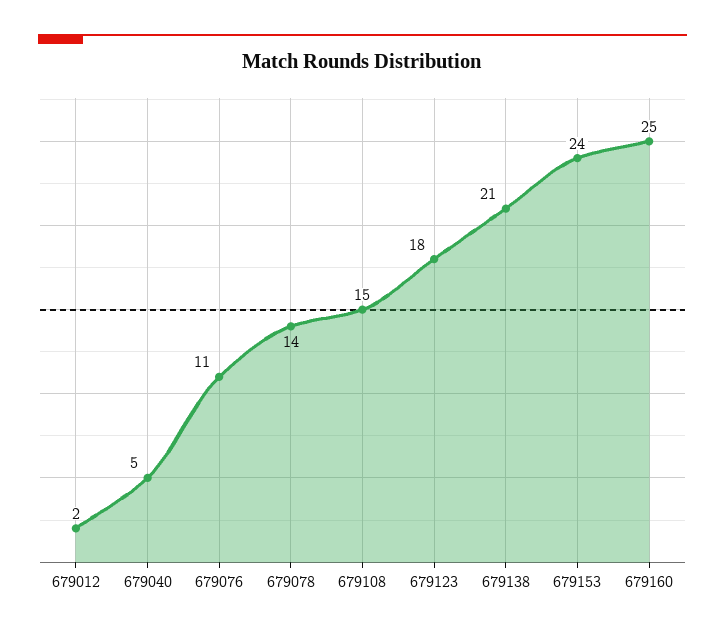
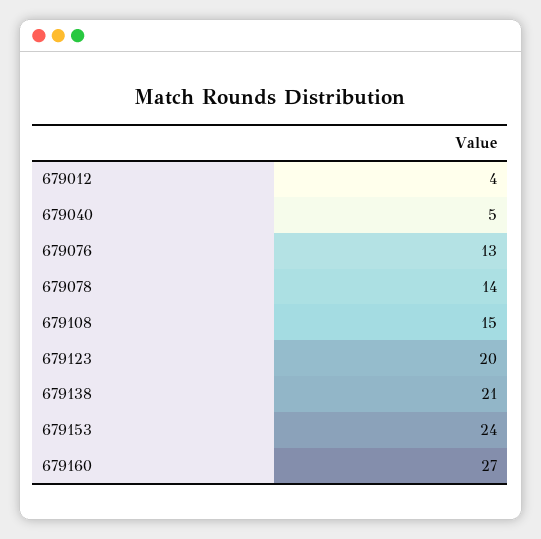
  {
-   "679012": 2,
+   "679012": 4,
    "679040": 5,
-   "679076": 11,
+   "679076": 13,
    "679078": 14,
    "679108": 15,
-   "679123": 18,
+   "679123": 20,
    "679138": 21,
    "679153": 24,
-   "679160": 25
+   "679160": 27
  }

